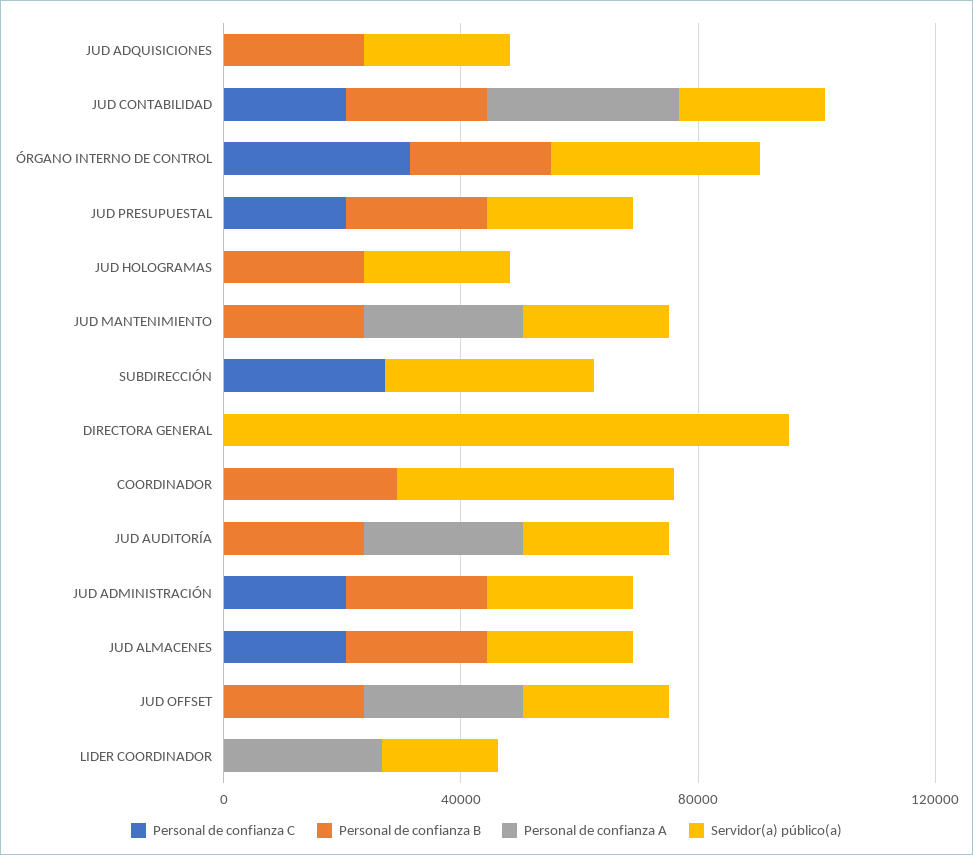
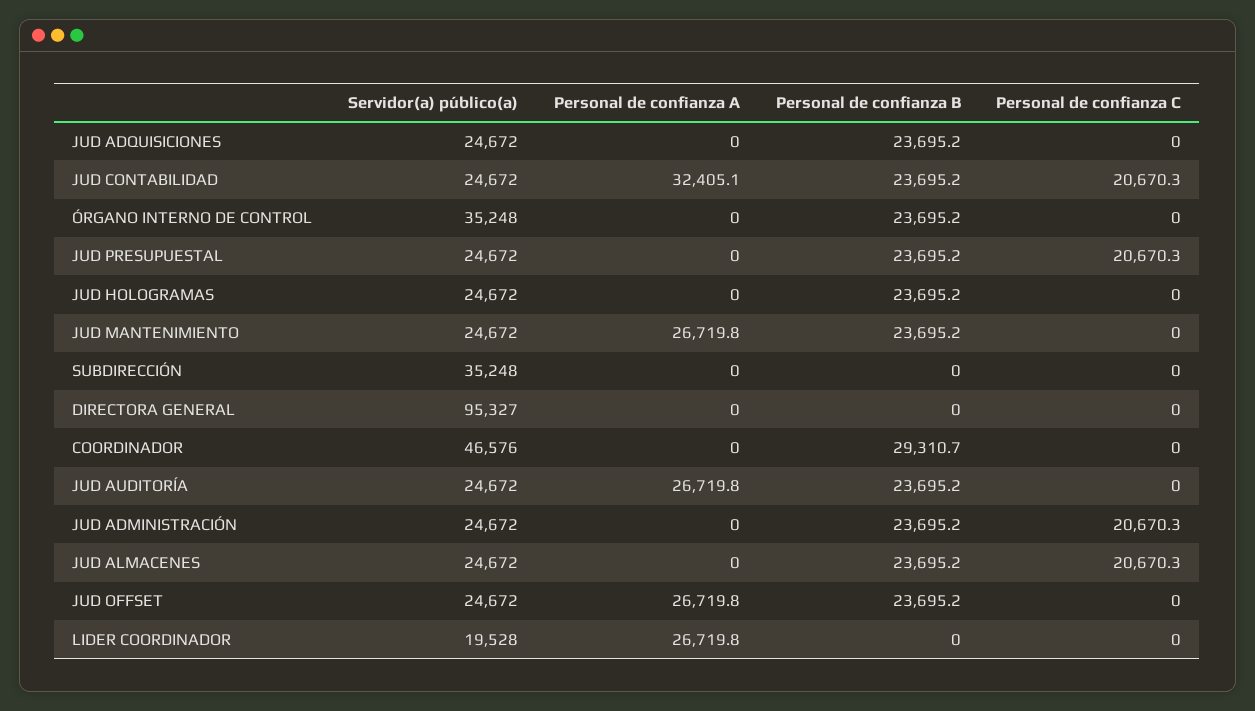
  {
    "Personal de confianza C": {
      "JUD ADQUISICIONES": 0,
      "JUD CONTABILIDAD": 20670.3,
-     "ÓRGANO INTERNO DE CONTROL": 30000,
+     "ÓRGANO INTERNO DE CONTROL": 0,
      "JUD PRESUPUESTAL": 20670.3,
      "JUD HOLOGRAMAS": 0,
      "JUD MANTENIMIENTO": 0,
-     "SUBDIRECCIÓN": 30000,
+     "SUBDIRECCIÓN": 0,
      "DIRECTORA GENERAL": 0,
      "COORDINADOR": 0,
      "JUD AUDITORÍA": 0,
      "JUD ADMINISTRACIÓN": 20670.3,
      "JUD ALMACENES": 20670.3,
      "JUD OFFSET": 0,
      "LIDER COORDINADOR": 0
    },
    "Personal de confianza B": {
      "JUD ADQUISICIONES": 23695.2,
      "JUD CONTABILIDAD": 23695.2,
      "ÓRGANO INTERNO DE CONTROL": 23695.2,
      "JUD PRESUPUESTAL": 23695.2,
      "JUD HOLOGRAMAS": 23695.2,
      "JUD MANTENIMIENTO": 23695.2,
      "SUBDIRECCIÓN": 0,
      "DIRECTORA GENERAL": 0,
      "COORDINADOR": 29310.7,
      "JUD AUDITORÍA": 23695.2,
      "JUD ADMINISTRACIÓN": 23695.2,
      "JUD ALMACENES": 23695.2,
      "JUD OFFSET": 23695.2,
      "LIDER COORDINADOR": 0
    },
    "Personal de confianza A": {
      "JUD ADQUISICIONES": 0,
      "JUD CONTABILIDAD": 32405.1,
      "ÓRGANO INTERNO DE CONTROL": 0,
      "JUD PRESUPUESTAL": 0,
      "JUD HOLOGRAMAS": 0,
      "JUD MANTENIMIENTO": 26719.8,
      "SUBDIRECCIÓN": 0,
      "DIRECTORA GENERAL": 0,
      "COORDINADOR": 0,
      "JUD AUDITORÍA": 26719.8,
      "JUD ADMINISTRACIÓN": 0,
      "JUD ALMACENES": 0,
      "JUD OFFSET": 26719.8,
      "LIDER COORDINADOR": 26719.8
    },
    "Servidor(a) público(a)": {
      "JUD ADQUISICIONES": 24672,
      "JUD CONTABILIDAD": 24672,
      "ÓRGANO INTERNO DE CONTROL": 35248,
      "JUD PRESUPUESTAL": 24672,
      "JUD HOLOGRAMAS": 24672,
      "JUD MANTENIMIENTO": 24672,
      "SUBDIRECCIÓN": 35248,
      "DIRECTORA GENERAL": 95327,
      "COORDINADOR": 46576,
      "JUD AUDITORÍA": 24672,
      "JUD ADMINISTRACIÓN": 24672,
      "JUD ALMACENES": 24672,
      "JUD OFFSET": 24672,
      "LIDER COORDINADOR": 19528
    }
  }

